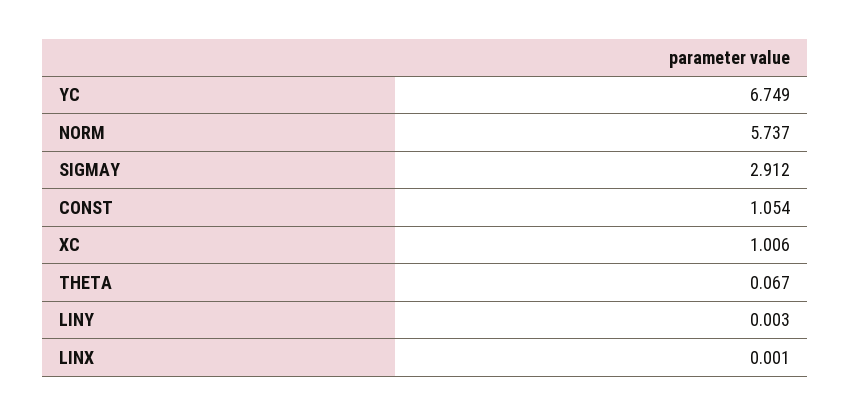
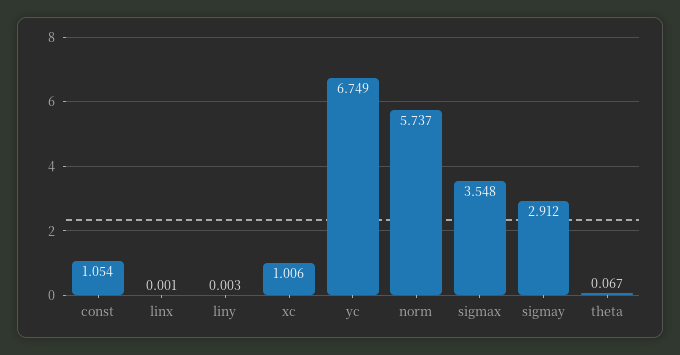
  {
    "YC": 6.749,
    "NORM": 5.737,
    "SIGMAY": 2.912,
    "CONST": 1.054,
    "XC": 1.006,
    "THETA": 0.067,
    "LINY": 0.003,
-   "LINX": 0.001
+   "LINX": 0.001,
+   "sigmax": 3.548
  }

